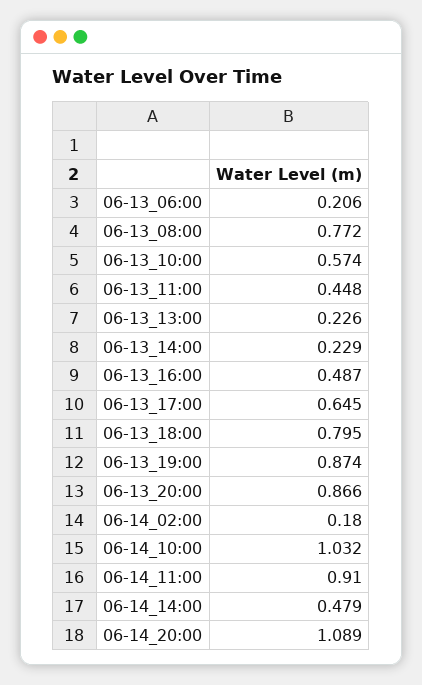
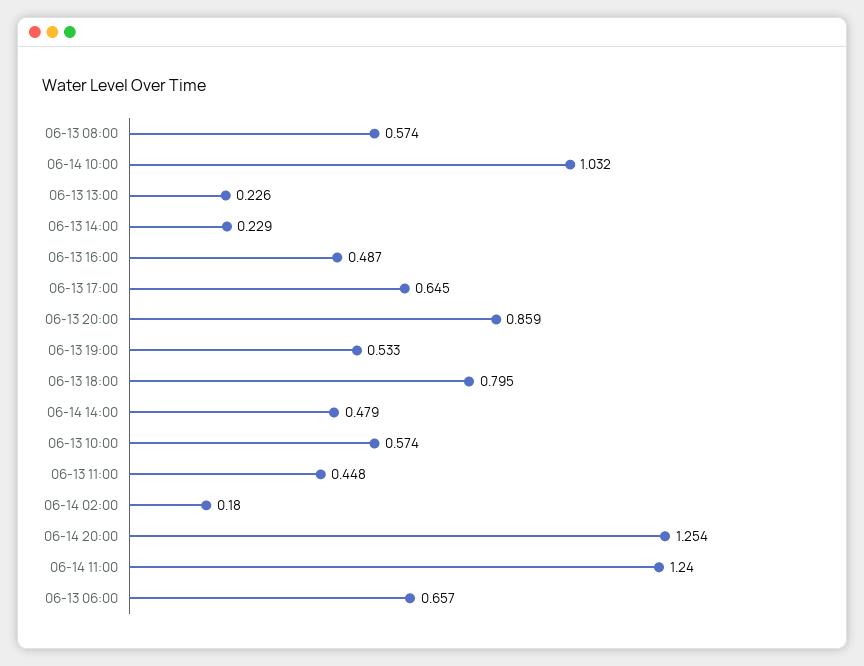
  {
-   "06-13_06:00": 0.206,
+   "06-13_06:00": 0.657,
-   "06-13_08:00": 0.772,
+   "06-13_08:00": 0.574,
    "06-13_10:00": 0.574,
    "06-13_11:00": 0.448,
    "06-13_13:00": 0.226,
    "06-13_14:00": 0.229,
    "06-13_16:00": 0.487,
    "06-13_17:00": 0.645,
    "06-13_18:00": 0.795,
-   "06-13_19:00": 0.874,
+   "06-13_19:00": 0.533,
-   "06-13_20:00": 0.866,
+   "06-13_20:00": 0.859,
    "06-14_02:00": 0.18,
    "06-14_10:00": 1.032,
-   "06-14_11:00": 0.91,
+   "06-14_11:00": 1.24,
    "06-14_14:00": 0.479,
-   "06-14_20:00": 1.089
+   "06-14_20:00": 1.254
  }

